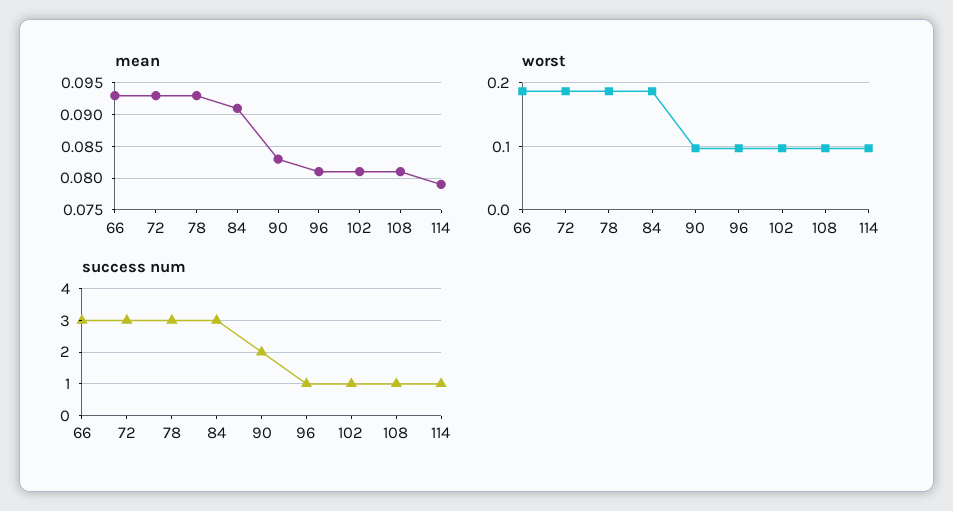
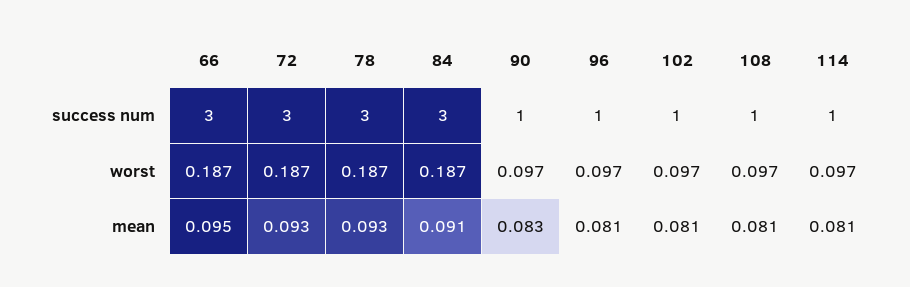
  {
    "mean": {
-     "66": 0.093,
+     "66": 0.095,
      "72": 0.093,
      "78": 0.093,
      "84": 0.091,
      "90": 0.083,
      "96": 0.081,
      "102": 0.081,
      "108": 0.081,
-     "114": 0.079
+     "114": 0.081
    },
    "worst": {
      "66": 0.187,
      "72": 0.187,
      "78": 0.187,
      "84": 0.187,
      "90": 0.097,
      "96": 0.097,
      "102": 0.097,
      "108": 0.097,
      "114": 0.097
    },
    "success num": {
      "66": 3,
      "72": 3,
      "78": 3,
      "84": 3,
-     "90": 2,
+     "90": 1,
      "96": 1,
      "102": 1,
      "108": 1,
      "114": 1
    }
  }

